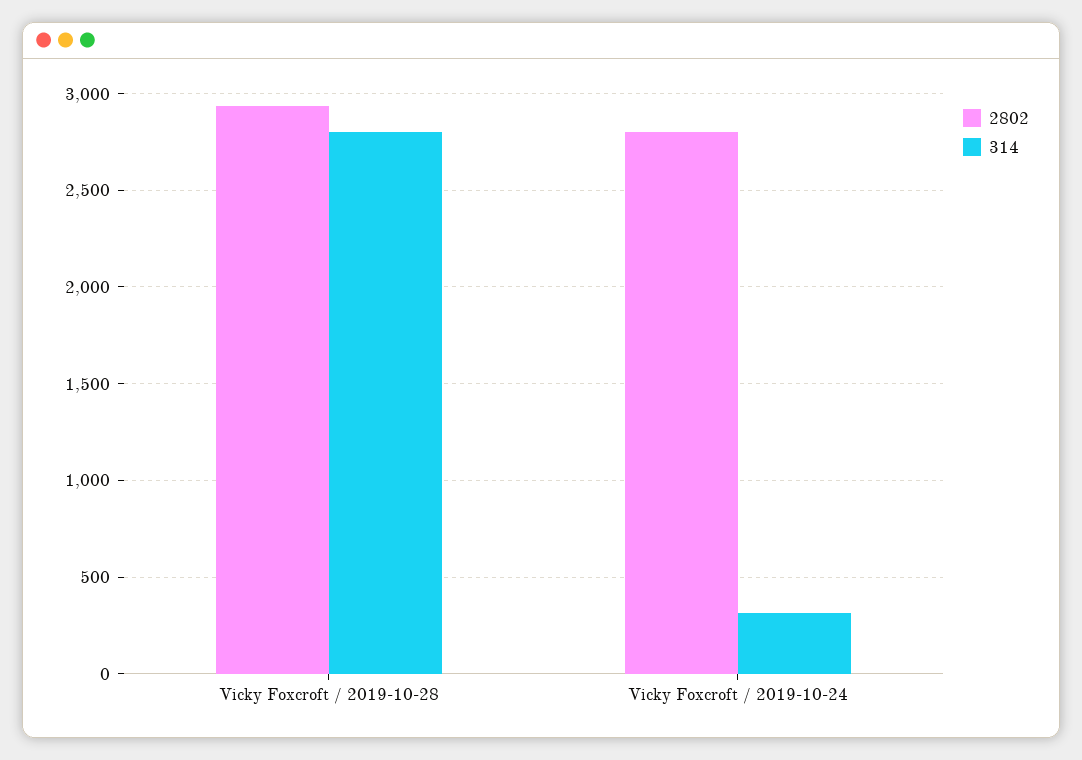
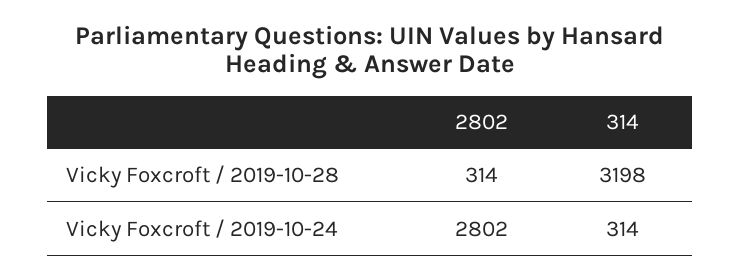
  {
    "2802": {
-     "Vicky Foxcroft / 2019-10-28": 2950,
+     "Vicky Foxcroft / 2019-10-28": 314,
      "Vicky Foxcroft / 2019-10-24": 2802
    },
    "314": {
-     "Vicky Foxcroft / 2019-10-28": 2800,
+     "Vicky Foxcroft / 2019-10-28": 3198,
      "Vicky Foxcroft / 2019-10-24": 314
    }
  }

